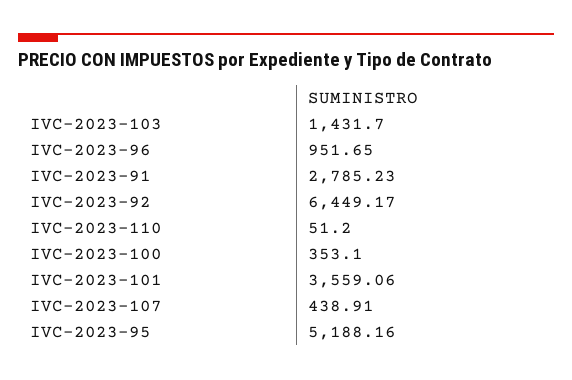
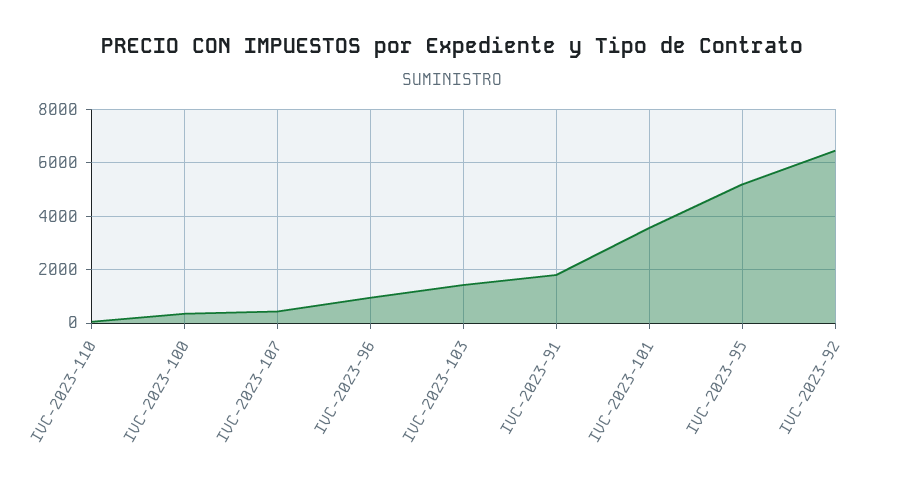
  {
    "IVC-2023-103": 1431.7,
    "IVC-2023-96": 951.65,
-   "IVC-2023-91": 2785.23,
+   "IVC-2023-91": 1750,
    "IVC-2023-92": 6449.17,
    "IVC-2023-110": 51.2,
    "IVC-2023-100": 353.1,
    "IVC-2023-101": 3559.06,
    "IVC-2023-107": 438.91,
    "IVC-2023-95": 5188.16
  }

